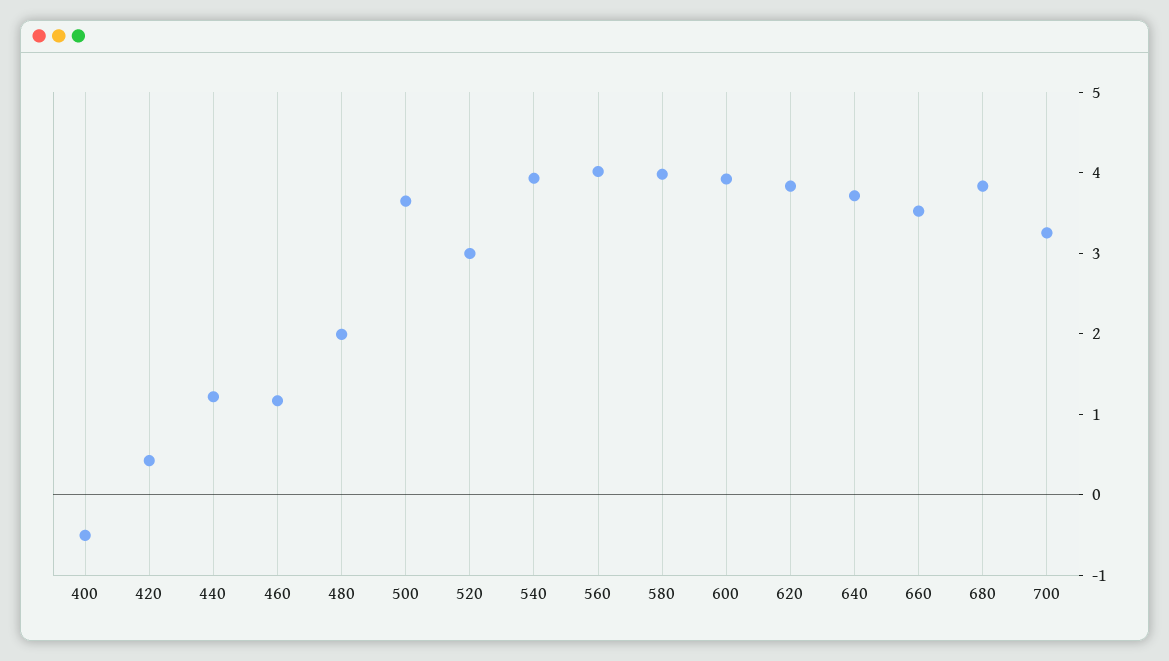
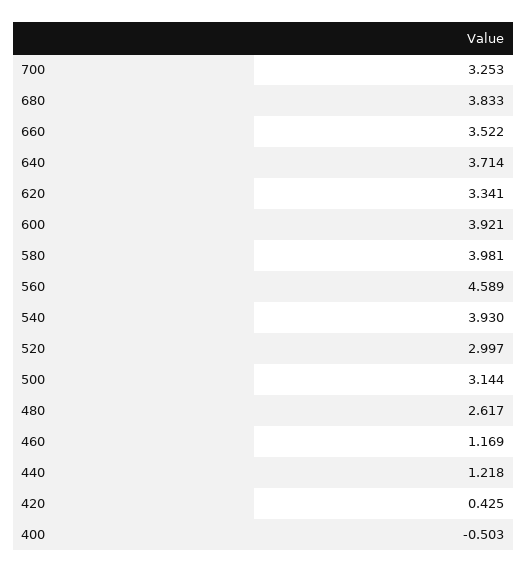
  {
    "400": -0.503,
    "420": 0.425,
    "440": 1.218,
    "460": 1.169,
-   "480": 2,
+   "480": 2.617,
-   "500": 3.6,
+   "500": 3.144,
    "520": 2.997,
    "540": 3.93,
-   "560": 4,
+   "560": 4.589,
    "580": 3.981,
    "600": 3.921,
-   "620": 3.8,
+   "620": 3.341,
    "640": 3.714,
    "660": 3.522,
    "680": 3.833,
    "700": 3.253
  }

